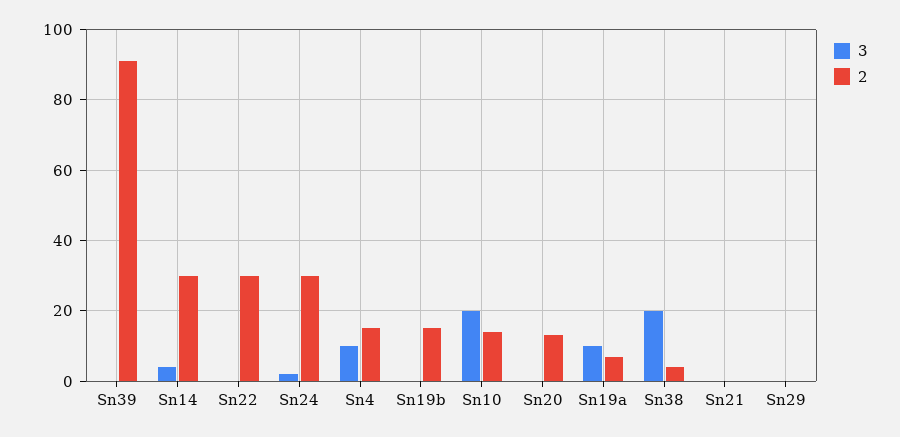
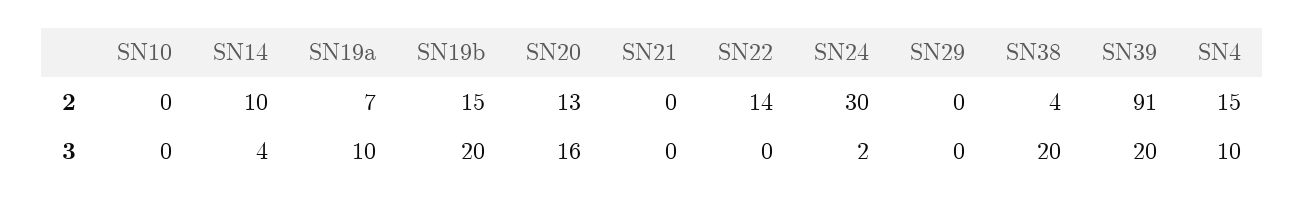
  {
    "3": {
-     "Sn39": 0,
+     "Sn39": 20,
      "Sn14": 4,
      "Sn22": 0,
      "Sn24": 2,
      "Sn4": 10,
-     "Sn19b": 0,
+     "Sn19b": 20,
-     "Sn10": 20,
+     "Sn10": 0,
-     "Sn20": 0,
+     "Sn20": 16,
      "Sn19a": 10,
      "Sn38": 20,
      "Sn21": 0,
      "Sn29": 0
    },
    "2": {
      "Sn39": 91,
-     "Sn14": 30,
+     "Sn14": 10,
-     "Sn22": 30,
+     "Sn22": 14,
      "Sn24": 30,
      "Sn4": 15,
      "Sn19b": 15,
-     "Sn10": 15,
+     "Sn10": 0,
      "Sn20": 13,
      "Sn19a": 7,
      "Sn38": 4,
      "Sn21": 0,
      "Sn29": 0
    }
  }

